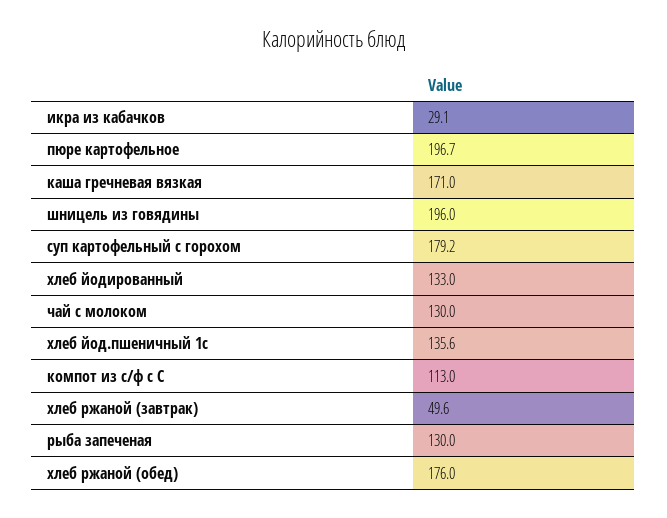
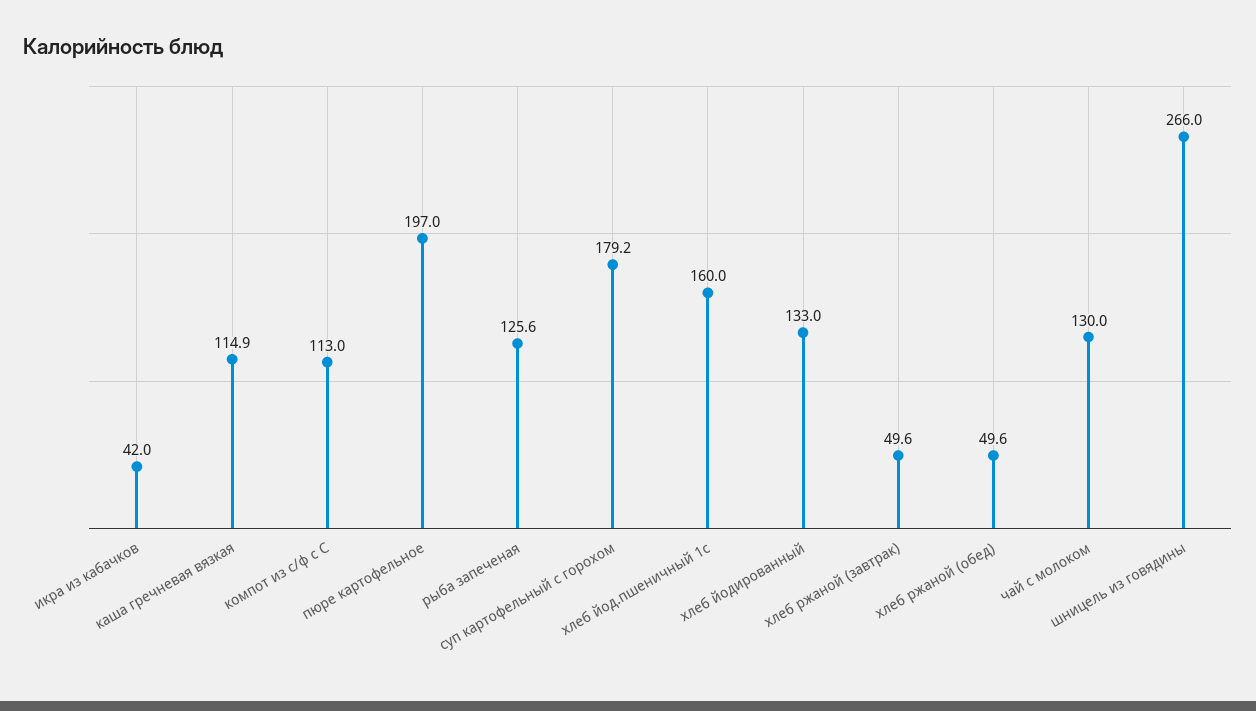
  {
-   "икра из кабачков": 29.1,
+   "икра из кабачков": 42,
-   "пюре картофельное": 196.7,
+   "пюре картофельное": 197,
-   "каша гречневая вязкая": 171,
+   "каша гречневая вязкая": 114.9,
-   "шницель из говядины": 196,
+   "шницель из говядины": 266,
    "суп картофельный с горохом": 179.2,
    "хлеб йодированный": 133,
    "чай с молоком": 130,
-   "хлеб йод.пшеничный 1с": 135.6,
+   "хлеб йод.пшеничный 1с": 160,
    "компот из с/ф с С": 113,
    "хлеб ржаной (завтрак)": 49.6,
-   "рыба запеченая": 130,
+   "рыба запеченая": 125.6,
-   "хлеб ржаной (обед)": 176
+   "хлеб ржаной (обед)": 49.6
  }

